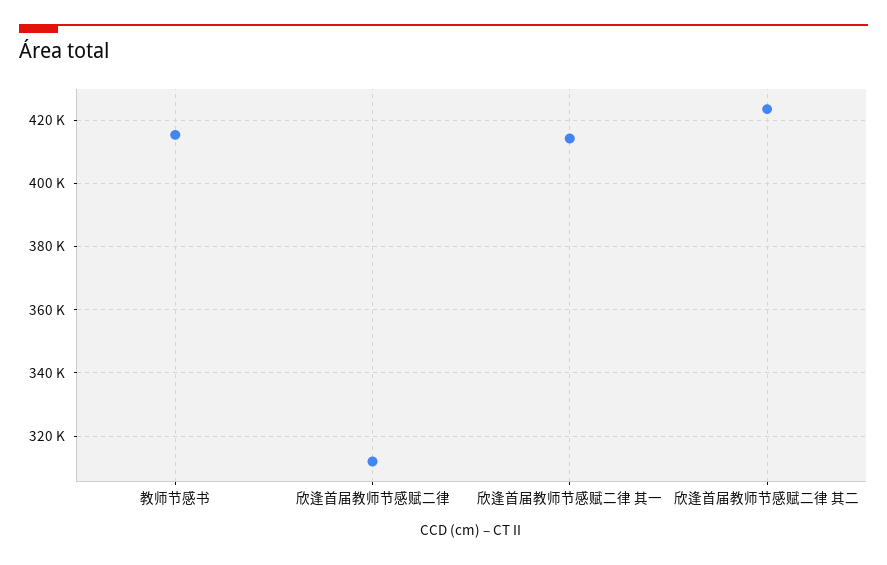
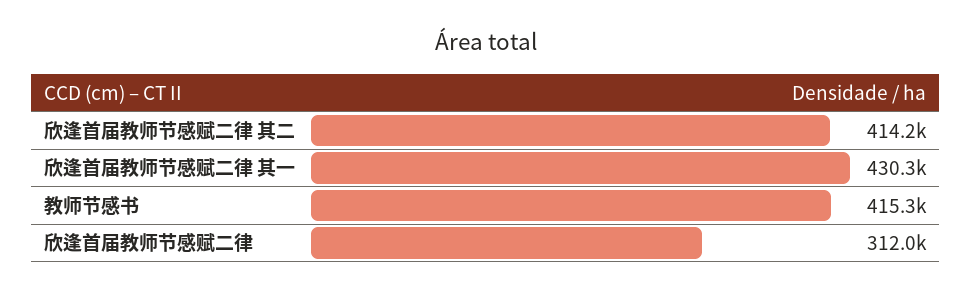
  {
    "教师节感书": 415300,
    "欣逢首届教师节感赋二律": 312000,
-   "欣逢首届教师节感赋二律 其一": 414000,
+   "欣逢首届教师节感赋二律 其一": 430300,
-   "欣逢首届教师节感赋二律 其二": 424000
+   "欣逢首届教师节感赋二律 其二": 414200
  }

